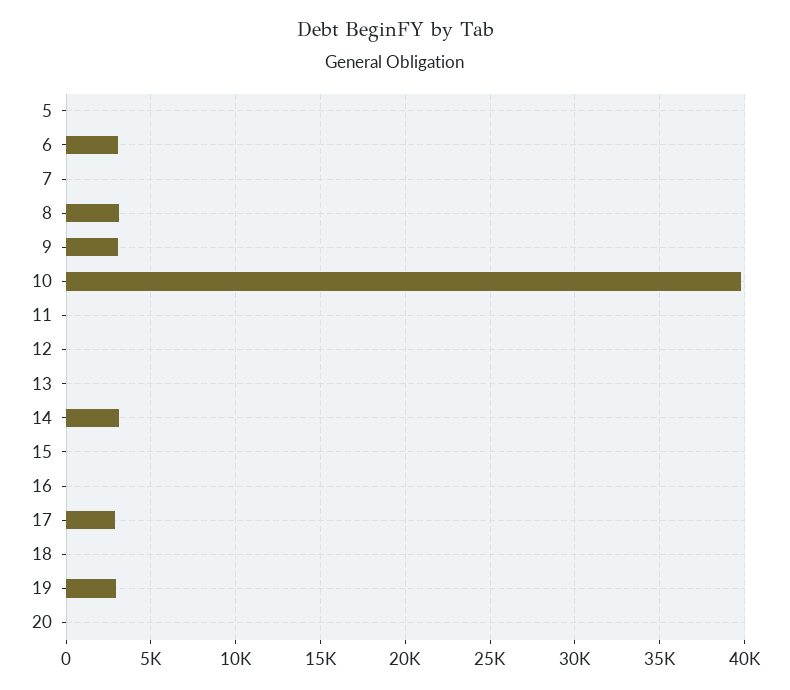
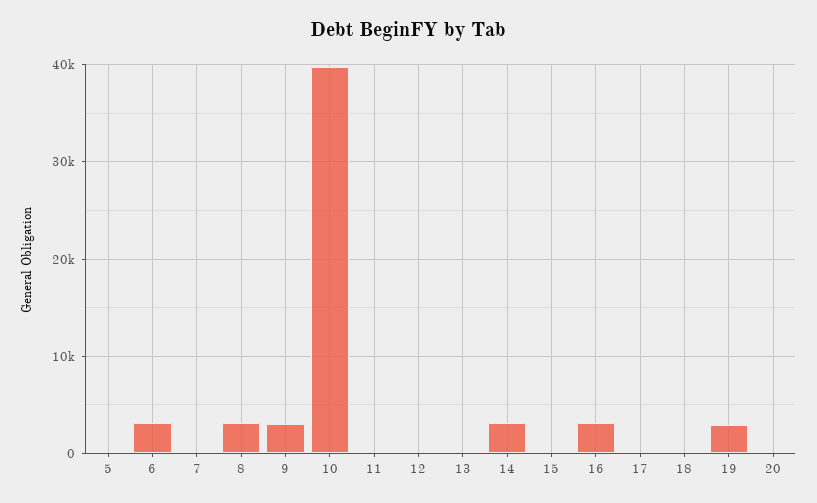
  {
    "5": 0,
    "6": 3000,
    "7": 0,
    "8": 3000,
    "9": 3000,
    "10": 40000,
    "11": 0,
    "12": 0,
    "13": 0,
    "14": 3000,
    "15": 0,
-   "16": 0,
+   "16": 3000,
-   "17": 3000,
+   "17": 0,
    "18": 0,
    "19": 3000,
    "20": 0
  }

